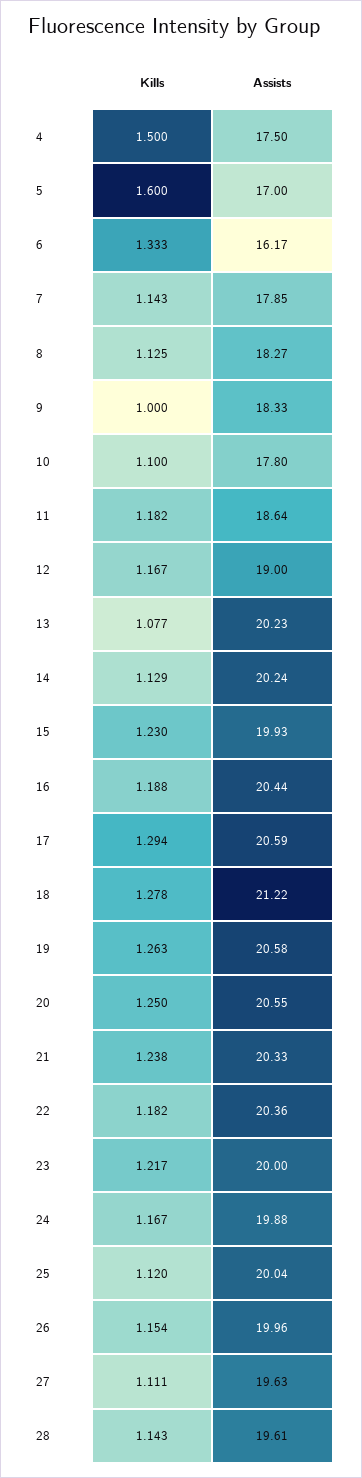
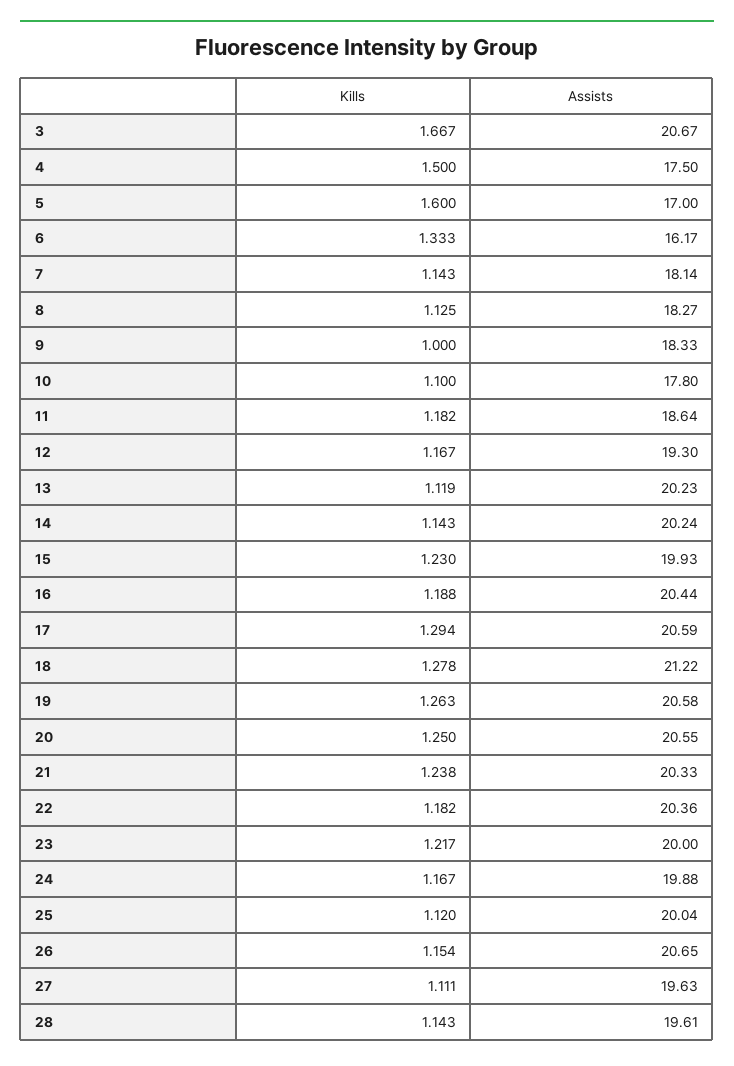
  {
    "Kills": {
      "4": 1.5,
      "5": 1.6,
      "6": 1.333,
      "7": 1.143,
      "8": 1.125,
      "9": 1,
      "10": 1.1,
      "11": 1.182,
      "12": 1.167,
-     "13": 1.077,
+     "13": 1.119,
-     "14": 1.129,
+     "14": 1.143,
      "15": 1.23,
      "16": 1.188,
      "17": 1.294,
      "18": 1.278,
      "19": 1.263,
      "20": 1.25,
      "21": 1.238,
      "22": 1.182,
      "23": 1.217,
      "24": 1.167,
      "25": 1.12,
      "26": 1.154,
      "27": 1.111,
-     "28": 1.143
+     "28": 1.143,
+     "3": 1.667
    },
    "Assists": {
      "4": 17.5,
      "5": 17,
      "6": 16.17,
-     "7": 17.85,
+     "7": 18.14,
      "8": 18.27,
      "9": 18.33,
      "10": 17.8,
      "11": 18.64,
-     "12": 19,
+     "12": 19.3,
      "13": 20.23,
      "14": 20.24,
      "15": 19.93,
      "16": 20.44,
      "17": 20.59,
      "18": 21.22,
      "19": 20.58,
      "20": 20.55,
      "21": 20.33,
      "22": 20.36,
      "23": 20,
      "24": 19.88,
      "25": 20.04,
-     "26": 19.96,
+     "26": 20.65,
      "27": 19.63,
-     "28": 19.61
+     "28": 19.61,
+     "3": 20.67
    }
  }

